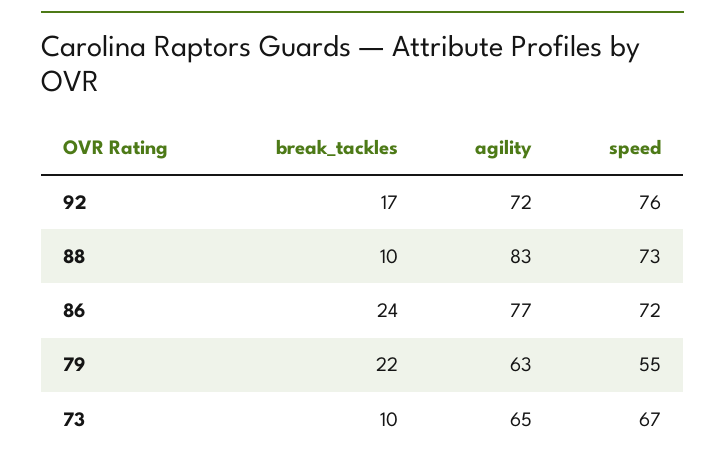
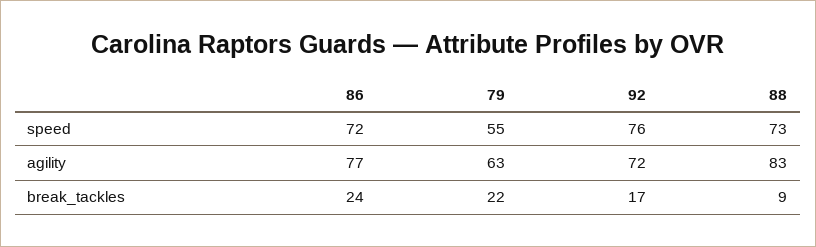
  {
    "break_tackles": {
      "92": 17,
-     "88": 10,
+     "88": 9,
      "86": 24,
-     "79": 22,
+     "79": 22
-     "73": 10
    },
    "agility": {
      "92": 72,
      "88": 83,
      "86": 77,
-     "79": 63,
+     "79": 63
-     "73": 65
    },
    "speed": {
      "92": 76,
      "88": 73,
      "86": 72,
-     "79": 55,
+     "79": 55
-     "73": 67
    }
  }

